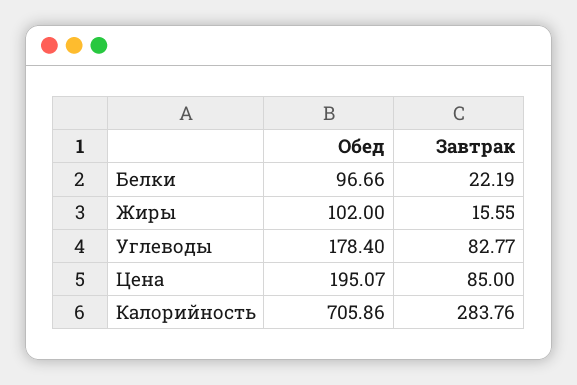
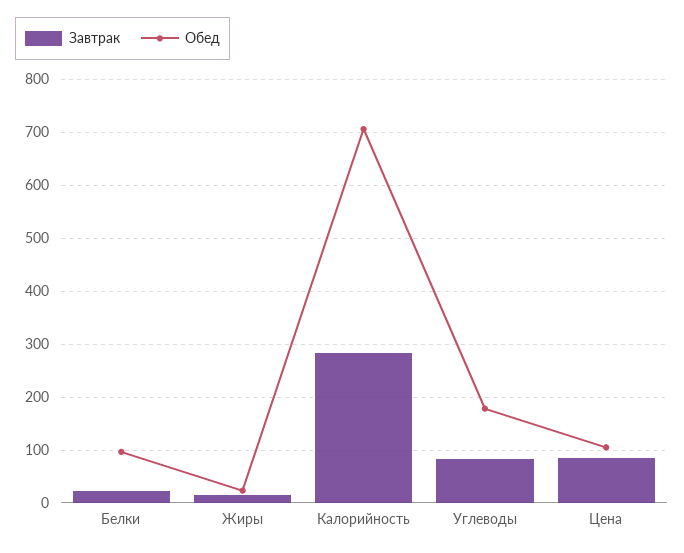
  {
    "Обед": {
      "Белки": 96.66,
-     "Жиры": 102,
+     "Жиры": 20,
      "Углеводы": 178.4,
-     "Цена": 195.07,
+     "Цена": 100,
      "Калорийность": 705.86
    },
    "Завтрак": {
      "Белки": 22.19,
      "Жиры": 15.55,
      "Углеводы": 82.77,
      "Цена": 85,
      "Калорийность": 283.76
    }
  }

